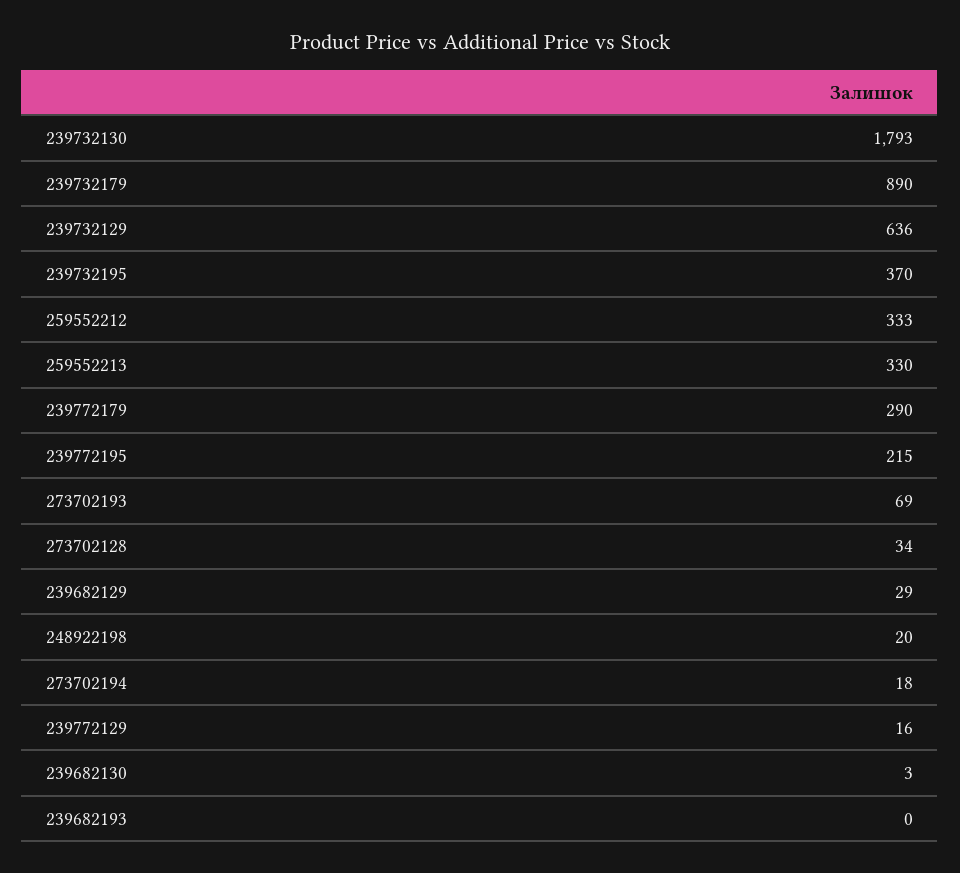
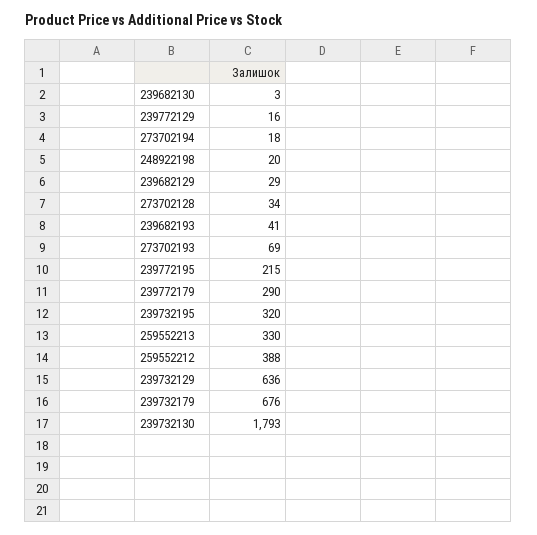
  {
    "239732130": 1793,
-   "239732179": 890,
+   "239732179": 676,
    "239732129": 636,
-   "239732195": 370,
+   "239732195": 320,
-   "259552212": 333,
+   "259552212": 388,
    "259552213": 330,
    "239772179": 290,
    "239772195": 215,
    "273702193": 69,
    "273702128": 34,
    "239682129": 29,
    "248922198": 20,
    "273702194": 18,
    "239772129": 16,
    "239682130": 3,
-   "239682193": 0
+   "239682193": 41
  }

